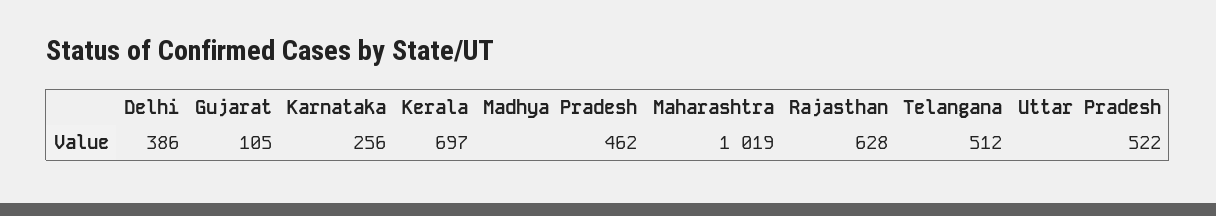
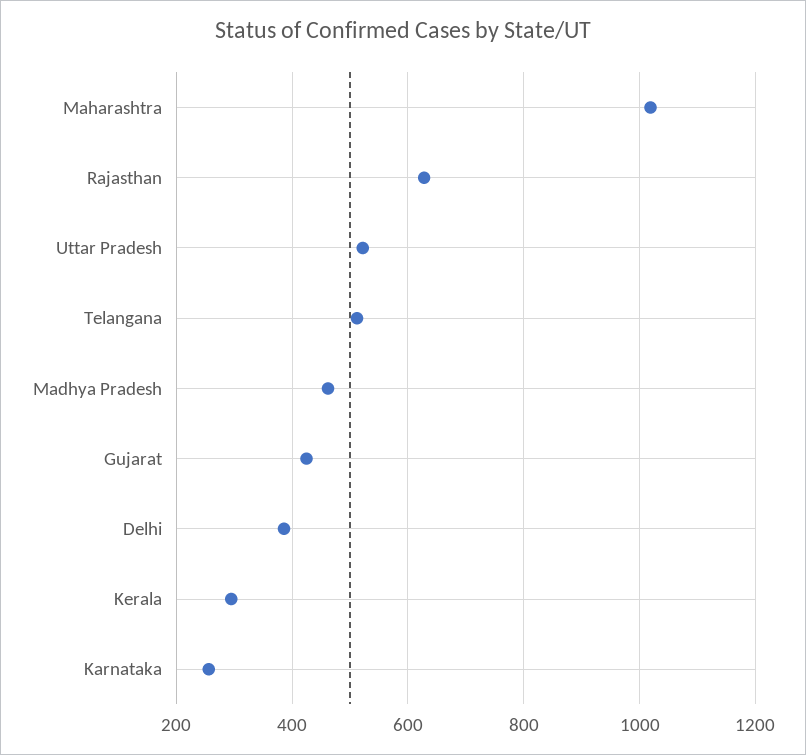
  {
    "Delhi": 386,
-   "Gujarat": 105,
+   "Gujarat": 420,
    "Karnataka": 256,
-   "Kerala": 697,
+   "Kerala": 300,
    "Madhya Pradesh": 462,
    "Maharashtra": 1019,
    "Rajasthan": 628,
    "Telangana": 512,
    "Uttar Pradesh": 522
  }

